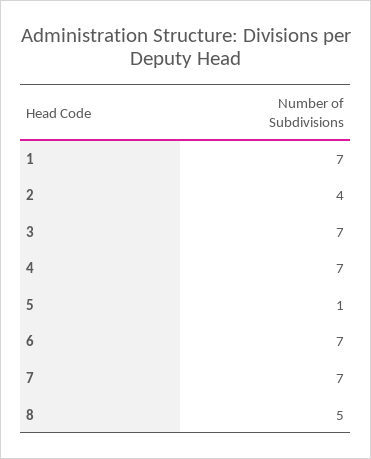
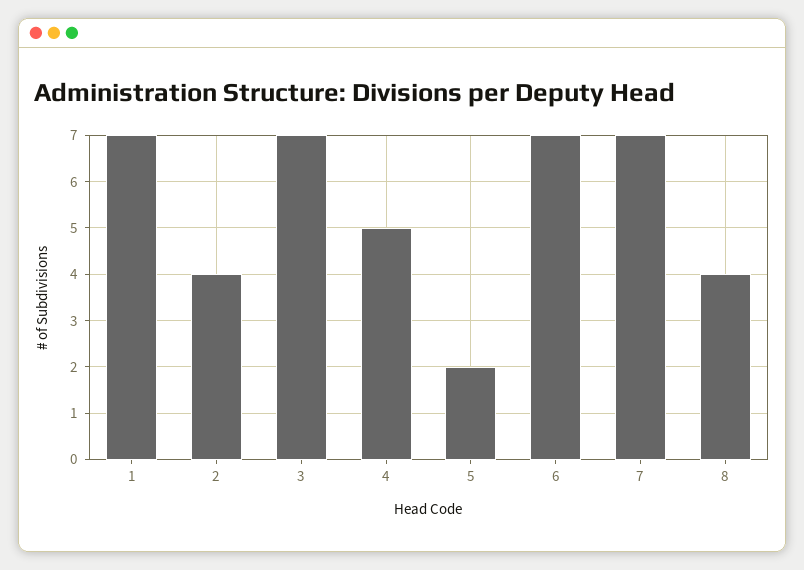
  {
    "1": 7,
    "2": 4,
    "3": 7,
-   "4": 7,
+   "4": 5,
-   "5": 1,
+   "5": 2,
    "6": 7,
    "7": 7,
-   "8": 5
+   "8": 4
  }

